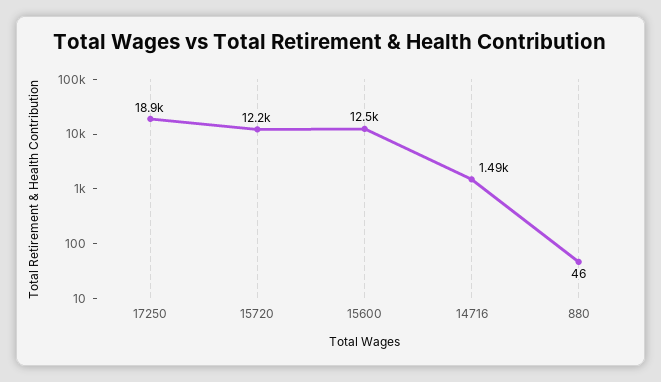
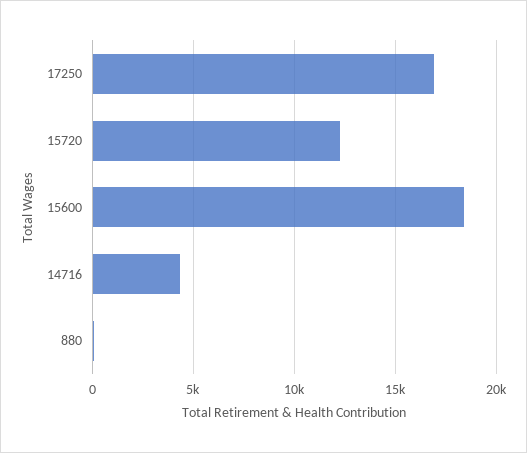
  {
-   "17250": 18900,
+   "17250": 17000,
    "15720": 12200,
-   "15600": 12500,
+   "15600": 18500,
-   "14716": 1490,
+   "14716": 4500,
    "880": 46
  }

